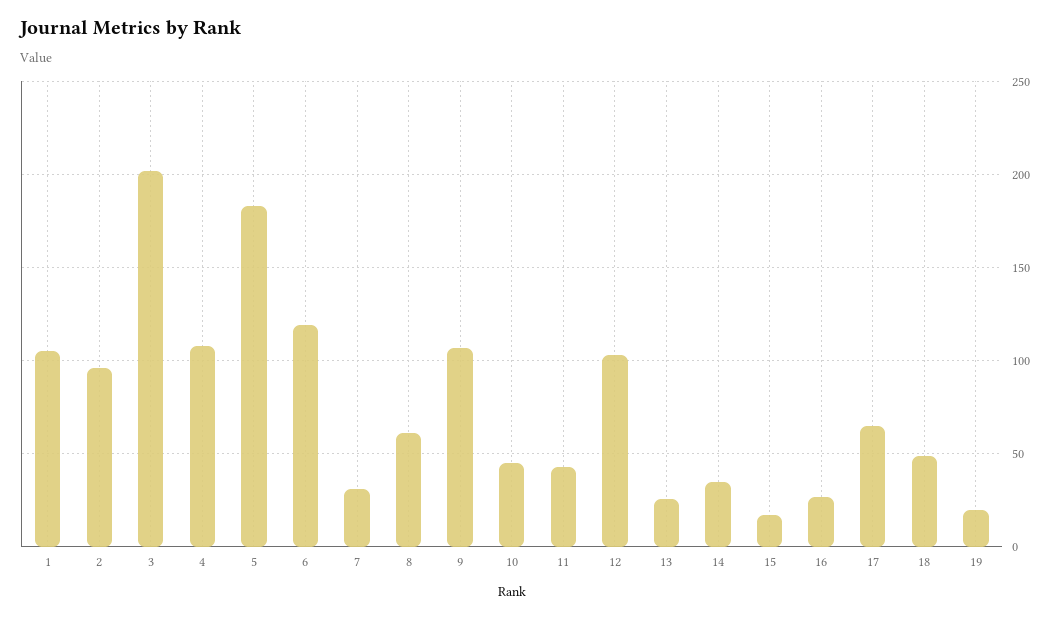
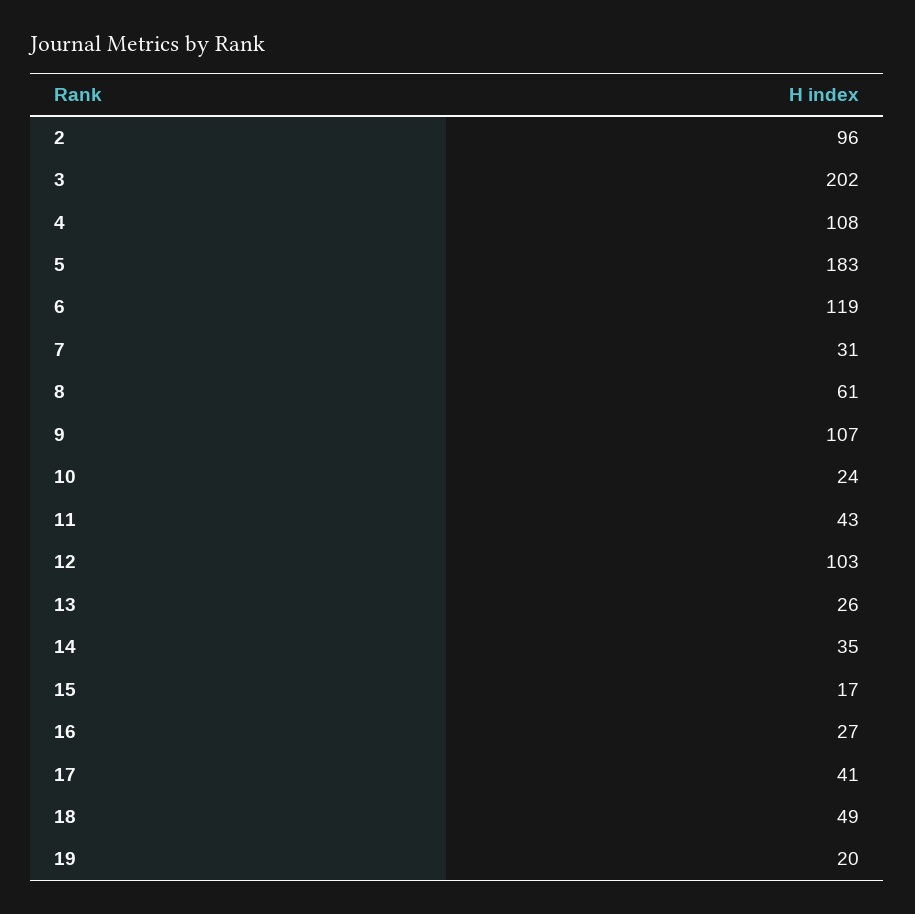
  {
-   "1": 105,
    "2": 96,
    "3": 202,
    "4": 108,
    "5": 183,
    "6": 119,
    "7": 31,
    "8": 61,
    "9": 107,
-   "10": 45,
+   "10": 24,
    "11": 43,
    "12": 103,
    "13": 26,
    "14": 35,
    "15": 17,
    "16": 27,
-   "17": 65,
+   "17": 41,
    "18": 49,
    "19": 20
  }

